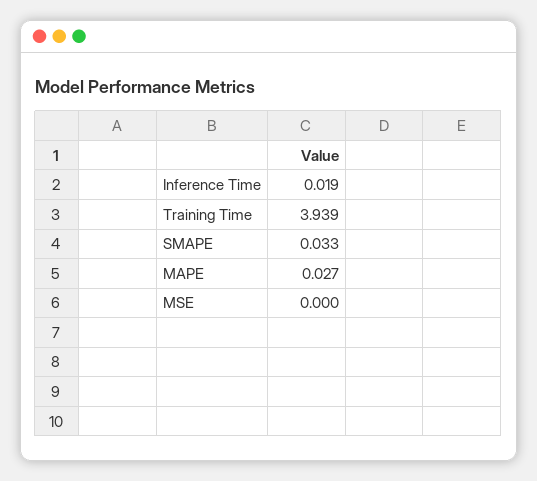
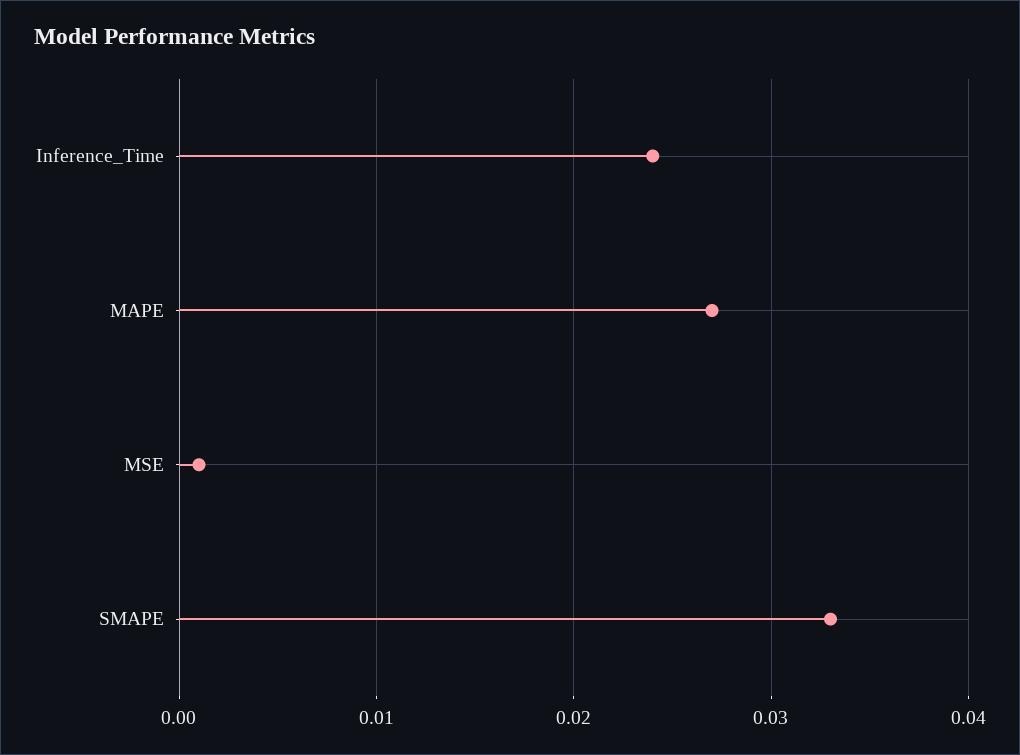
  {
-   "Inference Time": 0.019,
+   "Inference Time": 0.024,
-   "Training Time": 3.939,
    "SMAPE": 0.033,
    "MAPE": 0.027,
-   "MSE": 0
+   "MSE": 0.001
  }

